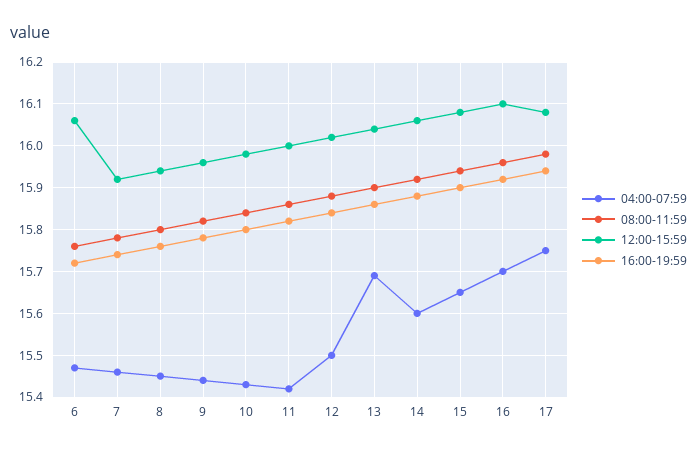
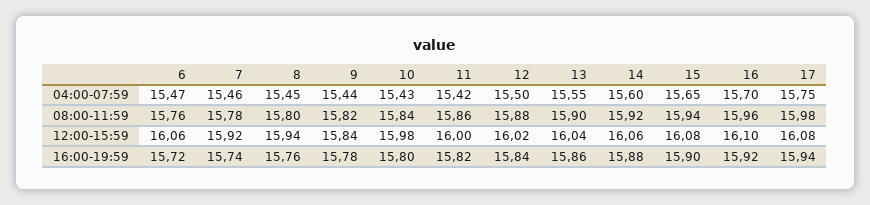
  {
    "04:00-07:59": {
      "6": 15.47,
      "7": 15.46,
      "8": 15.45,
      "9": 15.44,
      "10": 15.43,
      "11": 15.42,
      "12": 15.5,
-     "13": 15.7,
+     "13": 15.55,
      "14": 15.6,
      "15": 15.65,
      "16": 15.7,
      "17": 15.75
    },
    "08:00-11:59": {
      "6": 15.76,
      "7": 15.78,
      "8": 15.8,
      "9": 15.82,
      "10": 15.84,
      "11": 15.86,
      "12": 15.88,
      "13": 15.9,
      "14": 15.92,
      "15": 15.94,
      "16": 15.96,
      "17": 15.98
    },
    "12:00-15:59": {
      "6": 16.06,
      "7": 15.92,
      "8": 15.94,
-     "9": 15.95,
+     "9": 15.84,
      "10": 15.98,
      "11": 16,
      "12": 16.02,
      "13": 16.04,
      "14": 16.06,
      "15": 16.08,
      "16": 16.1,
      "17": 16.08
    },
    "16:00-19:59": {
      "6": 15.72,
      "7": 15.74,
      "8": 15.76,
      "9": 15.78,
      "10": 15.8,
      "11": 15.82,
      "12": 15.84,
      "13": 15.86,
      "14": 15.88,
      "15": 15.9,
      "16": 15.92,
      "17": 15.94
    }
  }

